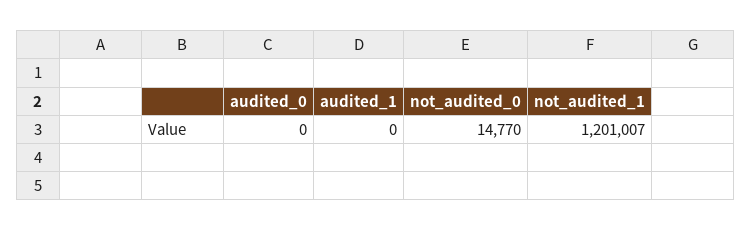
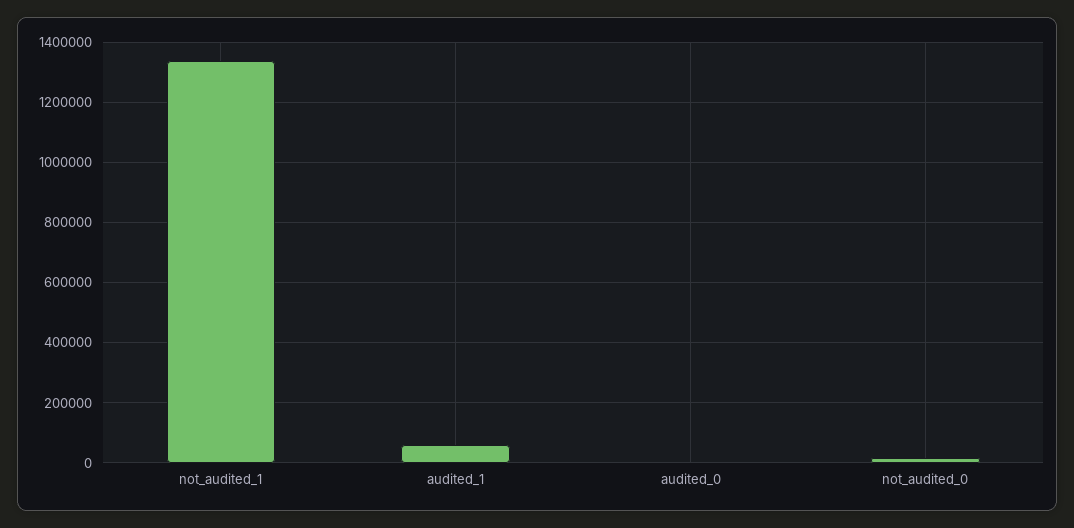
  {
    "audited_0": 0,
-   "audited_1": 0,
+   "audited_1": 60000,
    "not_audited_0": 14770,
-   "not_audited_1": 1201007
+   "not_audited_1": 1340000
  }

